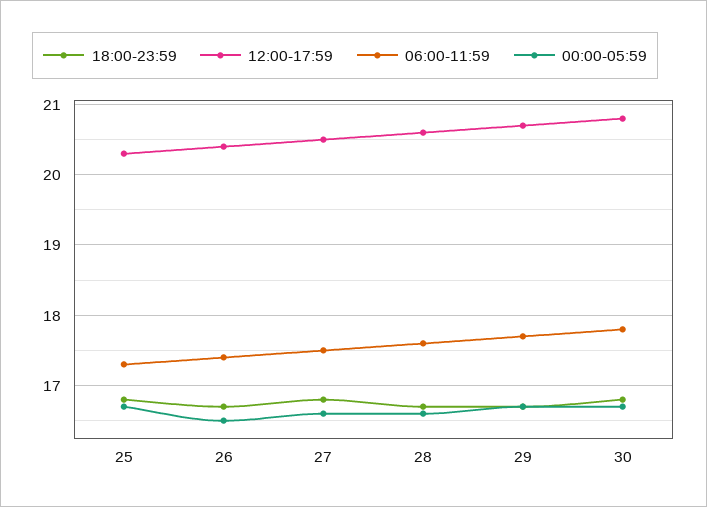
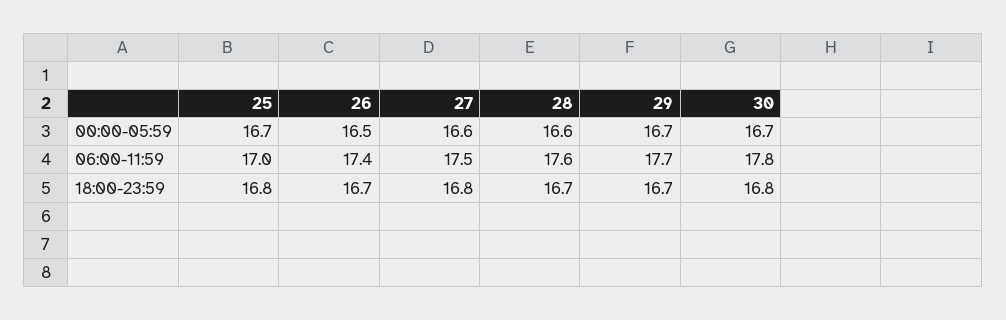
  {
    "18:00-23:59": {
      "25": 16.8,
      "26": 16.7,
      "27": 16.8,
      "28": 16.7,
      "29": 16.7,
      "30": 16.8
    },
-   "12:00-17:59": {
-     "25": 20.3,
-     "26": 20.4,
-     "27": 20.5,
-     "28": 20.6,
-     "29": 20.7,
-     "30": 20.8
-   },
    "06:00-11:59": {
-     "25": 17.3,
+     "25": 17,
      "26": 17.4,
      "27": 17.5,
      "28": 17.6,
      "29": 17.7,
      "30": 17.8
    },
    "00:00-05:59": {
      "25": 16.7,
      "26": 16.5,
      "27": 16.6,
      "28": 16.6,
      "29": 16.7,
      "30": 16.7
    }
  }

